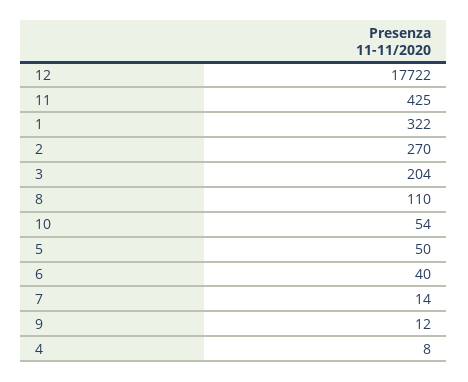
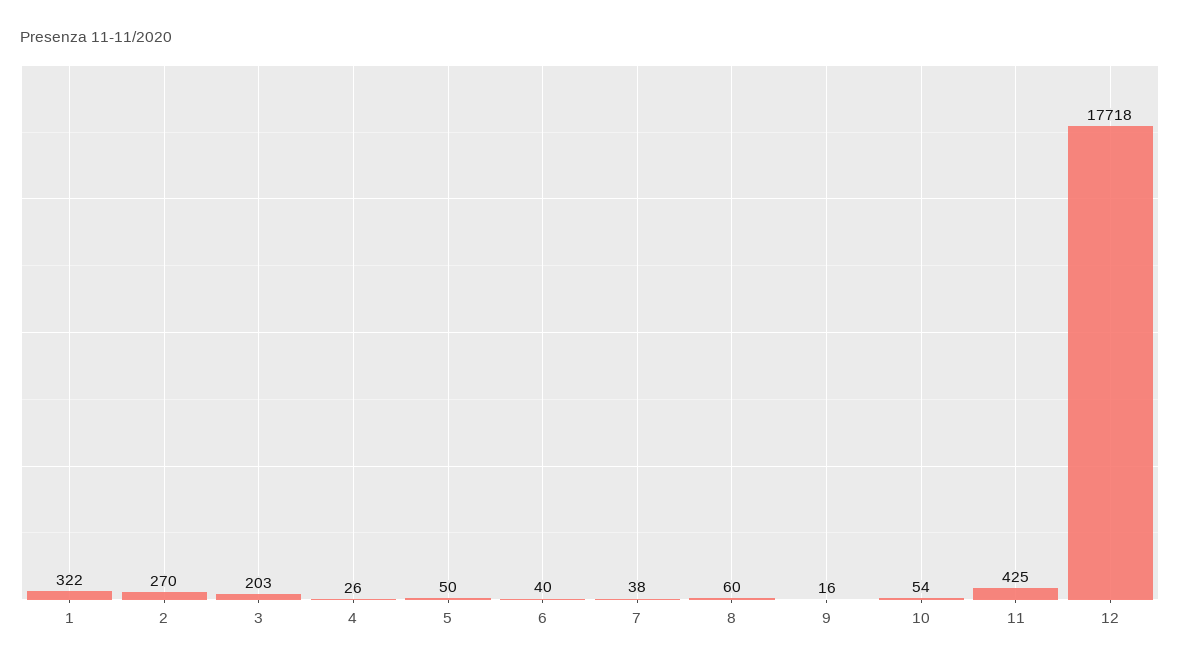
  {
-   "12": 17722,
+   "12": 17718,
    "11": 425,
    "1": 322,
    "2": 270,
-   "3": 204,
+   "3": 203,
-   "8": 110,
+   "8": 60,
    "10": 54,
    "5": 50,
    "6": 40,
-   "7": 14,
+   "7": 38,
-   "9": 12,
+   "9": 16,
-   "4": 8
+   "4": 26
  }

